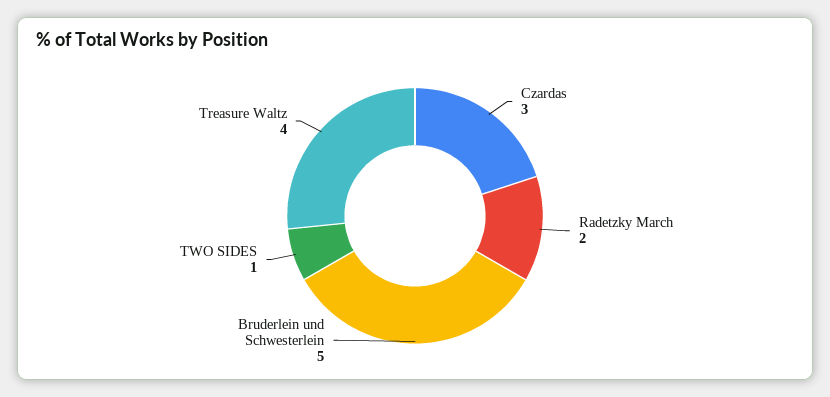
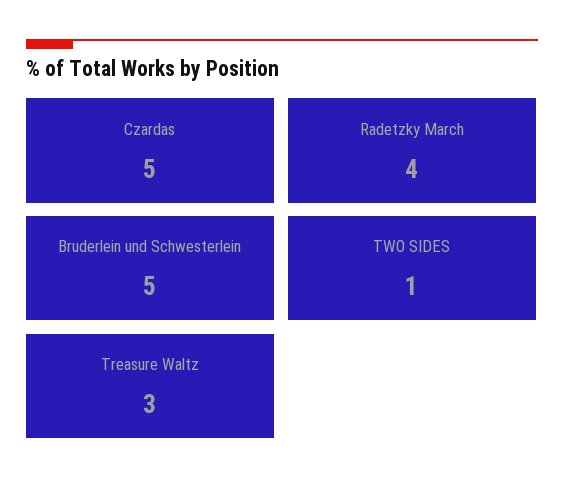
  {
-   "Czardas": 3,
+   "Czardas": 5,
-   "Radetzky March": 2,
+   "Radetzky March": 4,
    "Bruderlein und Schwesterlein": 5,
    "TWO SIDES": 1,
-   "Treasure Waltz": 4
+   "Treasure Waltz": 3
  }

